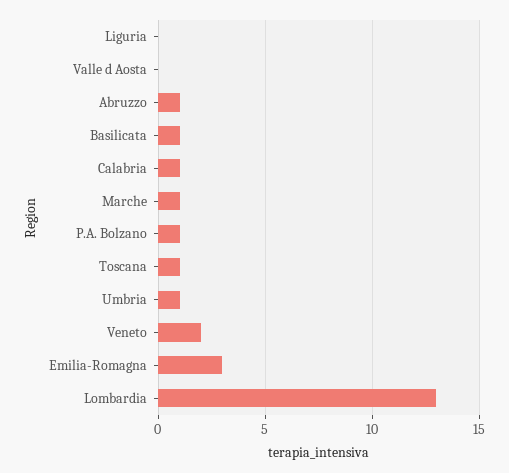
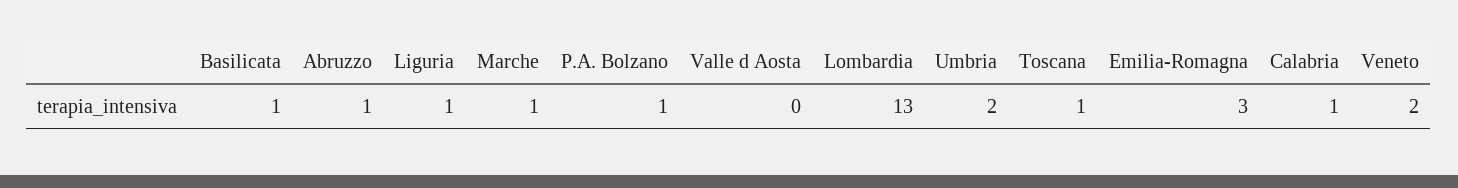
  {
-   "Liguria": 0,
+   "Liguria": 1,
    "Valle d Aosta": 0,
    "Abruzzo": 1,
    "Basilicata": 1,
    "Calabria": 1,
    "Marche": 1,
    "P.A. Bolzano": 1,
    "Toscana": 1,
-   "Umbria": 1,
+   "Umbria": 2,
    "Veneto": 2,
    "Emilia-Romagna": 3,
    "Lombardia": 13
  }

